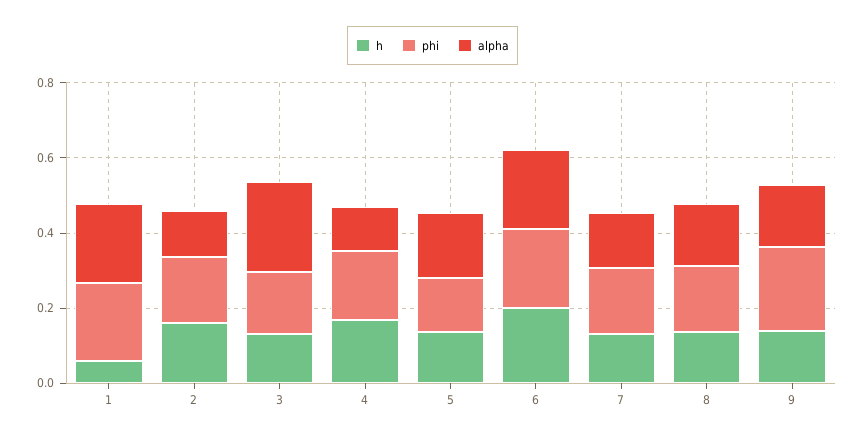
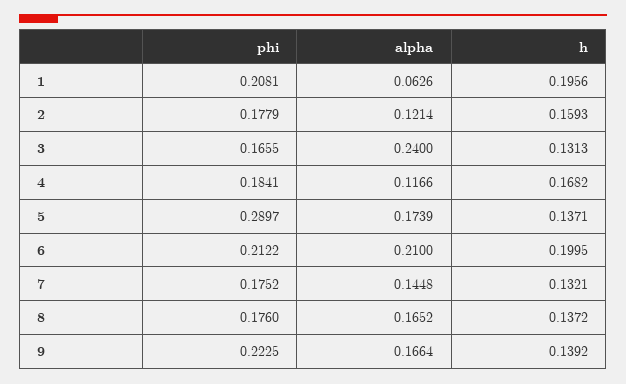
  {
    "h": {
-     "1": 0.05,
+     "1": 0.1956,
      "2": 0.1593,
      "3": 0.1313,
      "4": 0.1682,
      "5": 0.1371,
      "6": 0.1995,
      "7": 0.1321,
      "8": 0.1372,
      "9": 0.1392
    },
    "phi": {
      "1": 0.2081,
      "2": 0.1779,
      "3": 0.1655,
      "4": 0.1841,
-     "5": 0.15,
+     "5": 0.2897,
      "6": 0.2122,
      "7": 0.1752,
      "8": 0.176,
      "9": 0.2225
    },
    "alpha": {
-     "1": 0.2,
+     "1": 0.0626,
      "2": 0.1214,
      "3": 0.24,
      "4": 0.1166,
      "5": 0.1739,
      "6": 0.21,
      "7": 0.1448,
      "8": 0.1652,
      "9": 0.1664
    }
  }

